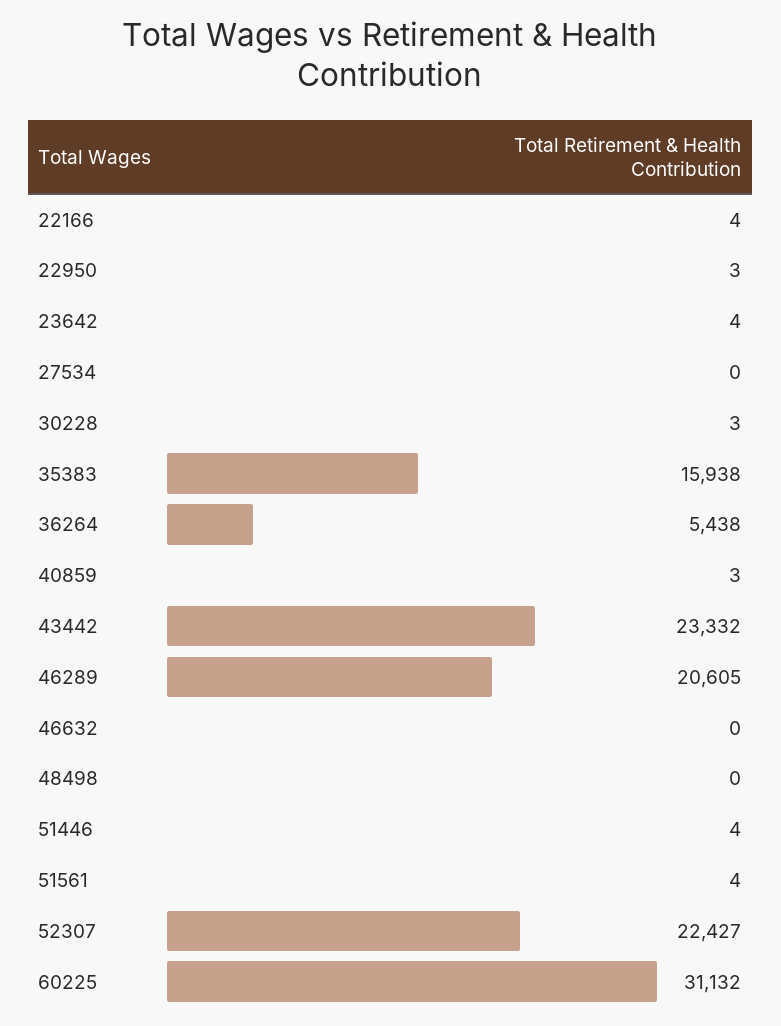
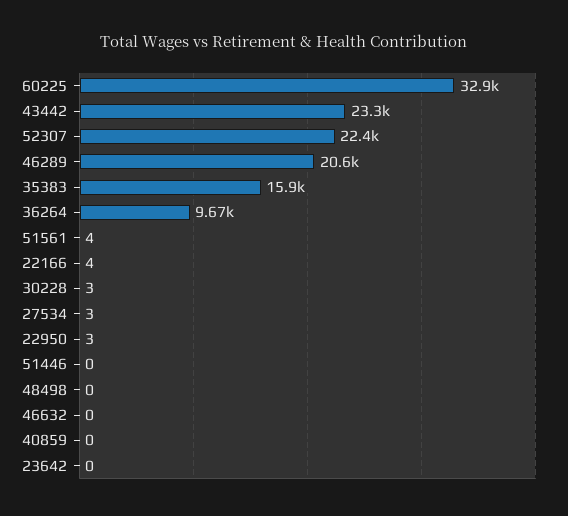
  {
    "22166": 4,
    "22950": 3,
-   "23642": 4,
+   "23642": 0,
-   "27534": 0,
+   "27534": 3,
    "30228": 3,
    "35383": 15938,
-   "36264": 5438,
+   "36264": 9670,
-   "40859": 3,
+   "40859": 0,
    "43442": 23332,
    "46289": 20605,
    "46632": 0,
    "48498": 0,
-   "51446": 4,
+   "51446": 0,
    "51561": 4,
    "52307": 22427,
-   "60225": 31132
+   "60225": 32900
  }

